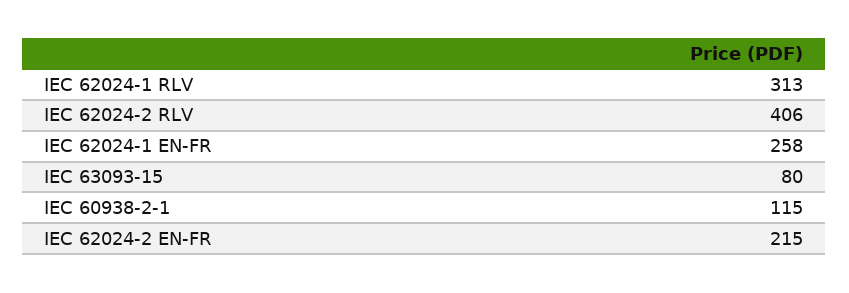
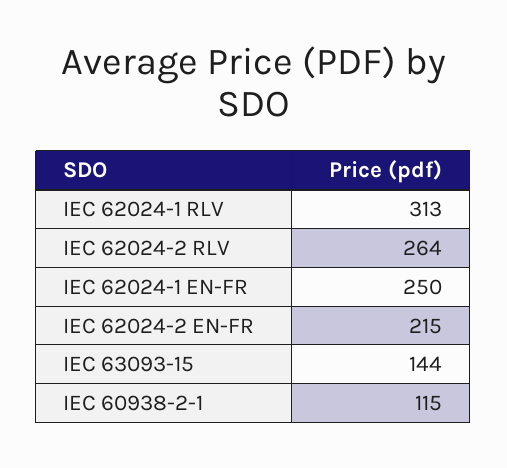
  {
    "IEC 62024-1 RLV": 313,
-   "IEC 62024-2 RLV": 406,
+   "IEC 62024-2 RLV": 264,
-   "IEC 62024-1 EN-FR": 258,
+   "IEC 62024-1 EN-FR": 250,
-   "IEC 63093-15": 80,
+   "IEC 63093-15": 144,
    "IEC 60938-2-1": 115,
    "IEC 62024-2 EN-FR": 215
  }

